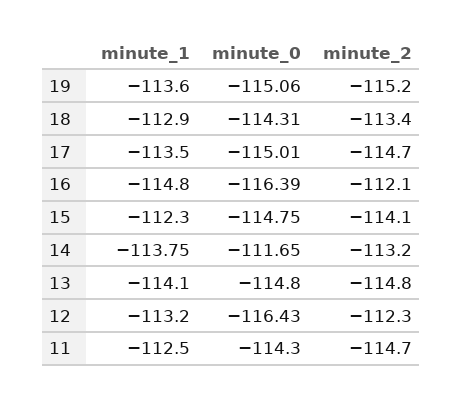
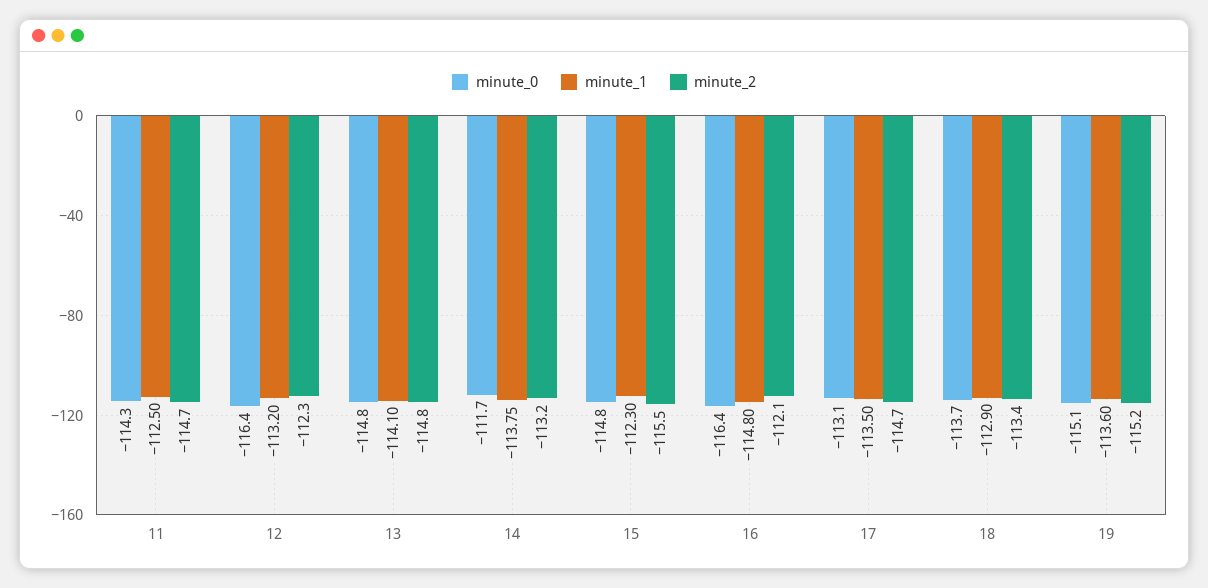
  {
    "minute_1": {
      "19": -113.6,
      "18": -112.9,
      "17": -113.5,
      "16": -114.8,
      "15": -112.3,
      "14": -113.75,
      "13": -114.1,
      "12": -113.2,
      "11": -112.5
    },
    "minute_0": {
      "19": -115.06,
-     "18": -114.31,
+     "18": -113.7,
-     "17": -115.01,
+     "17": -113.1,
      "16": -116.39,
      "15": -114.75,
      "14": -111.65,
      "13": -114.8,
      "12": -116.43,
      "11": -114.3
    },
    "minute_2": {
      "19": -115.2,
      "18": -113.4,
      "17": -114.7,
      "16": -112.1,
-     "15": -114.1,
+     "15": -115.5,
      "14": -113.2,
      "13": -114.8,
      "12": -112.3,
      "11": -114.7
    }
  }

